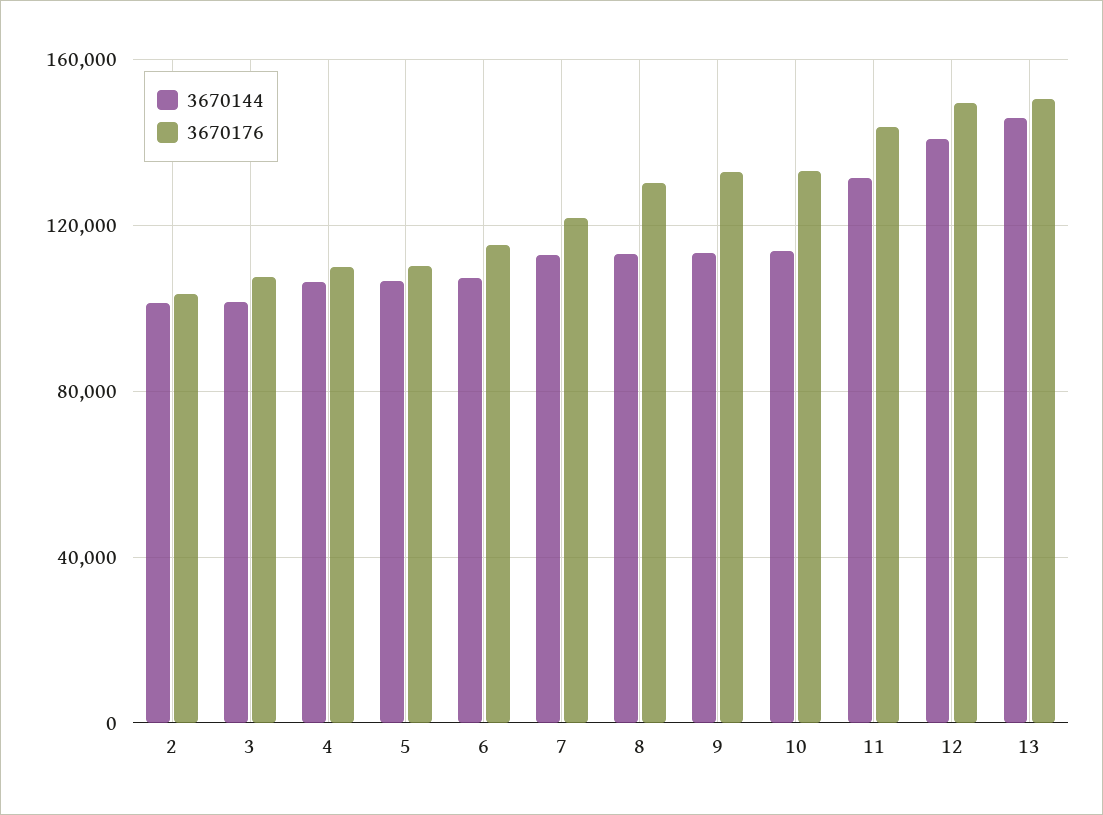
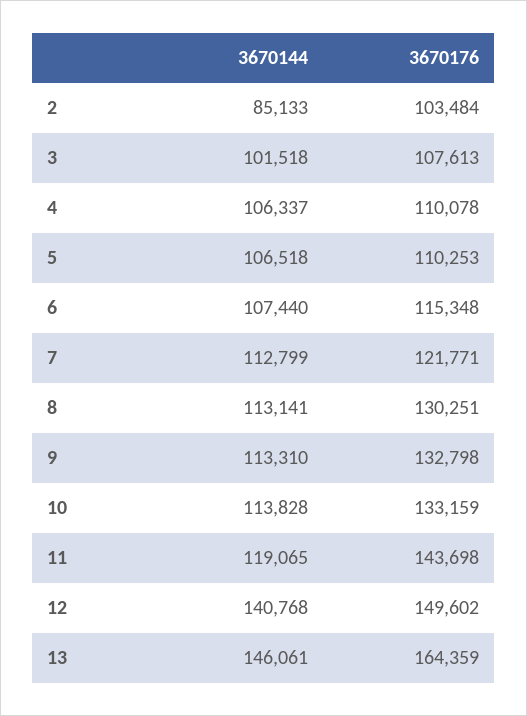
  {
    "3670144": {
-     "2": 100000,
+     "2": 85133,
      "3": 101518,
      "4": 106337,
      "5": 106518,
      "6": 107440,
      "7": 112799,
      "8": 113141,
      "9": 113310,
      "10": 113828,
-     "11": 130000,
+     "11": 119065,
      "12": 140768,
      "13": 146061
    },
    "3670176": {
      "2": 103484,
      "3": 107613,
      "4": 110078,
      "5": 110253,
      "6": 115348,
      "7": 121771,
      "8": 130251,
      "9": 132798,
      "10": 133159,
      "11": 143698,
      "12": 149602,
-     "13": 150000
+     "13": 164359
    }
  }

